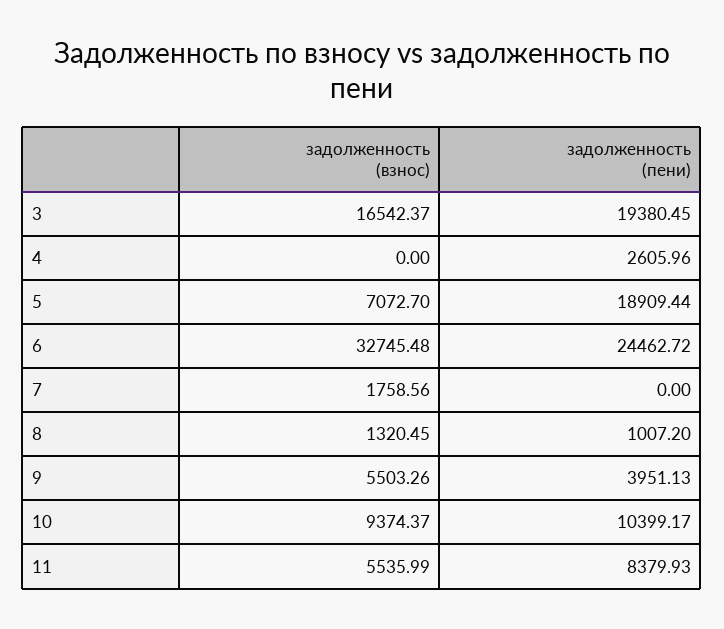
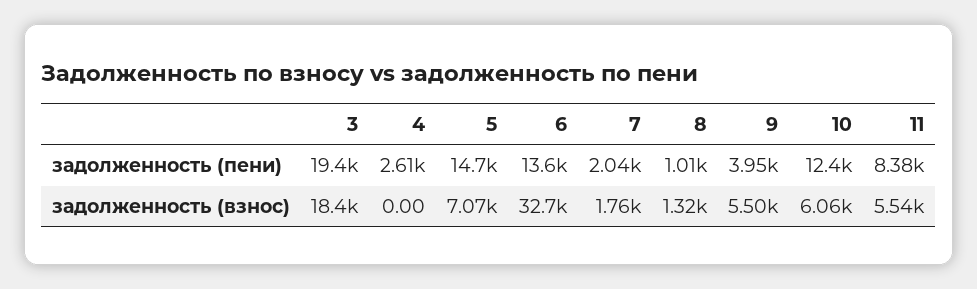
  {
    "задолженность (взнос)": {
-     "3": 16542.37,
+     "3": 18400,
      "4": 0,
      "5": 7072.7,
      "6": 32745.48,
      "7": 1758.56,
      "8": 1320.45,
      "9": 5503.26,
-     "10": 9374.37,
+     "10": 6060,
      "11": 5535.99
    },
    "задолженность (пени)": {
      "3": 19380.45,
      "4": 2605.96,
-     "5": 18909.44,
+     "5": 14700,
-     "6": 24462.72,
+     "6": 13600,
-     "7": 0,
+     "7": 2040,
      "8": 1007.2,
      "9": 3951.13,
-     "10": 10399.17,
+     "10": 12400,
      "11": 8379.93
    }
  }

